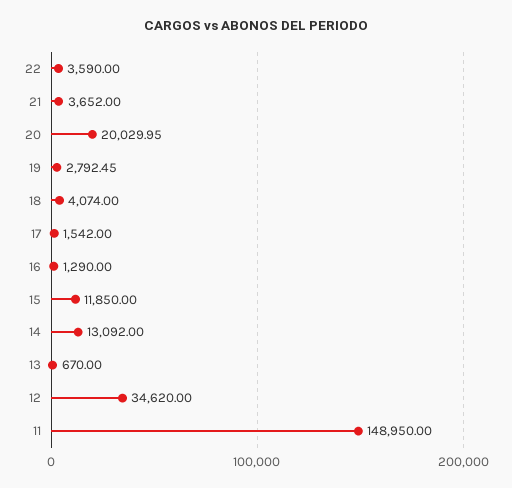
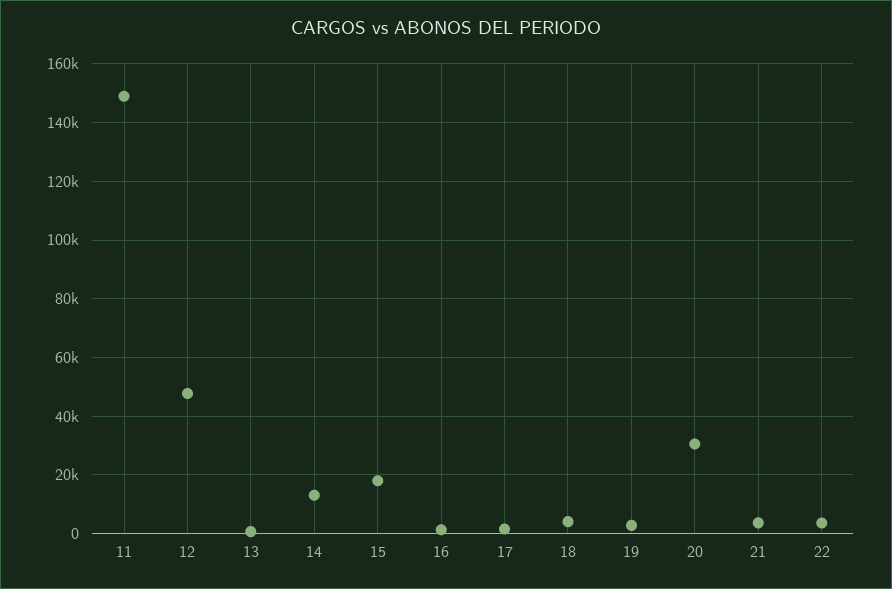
  {
    "22": 3590,
    "21": 3652,
-   "20": 20029.95,
+   "20": 30000,
    "19": 2792.45,
    "18": 4074,
    "17": 1542,
    "16": 1290,
-   "15": 11850,
+   "15": 17500,
    "14": 13092,
    "13": 670,
-   "12": 34620,
+   "12": 47500,
    "11": 148950
  }

